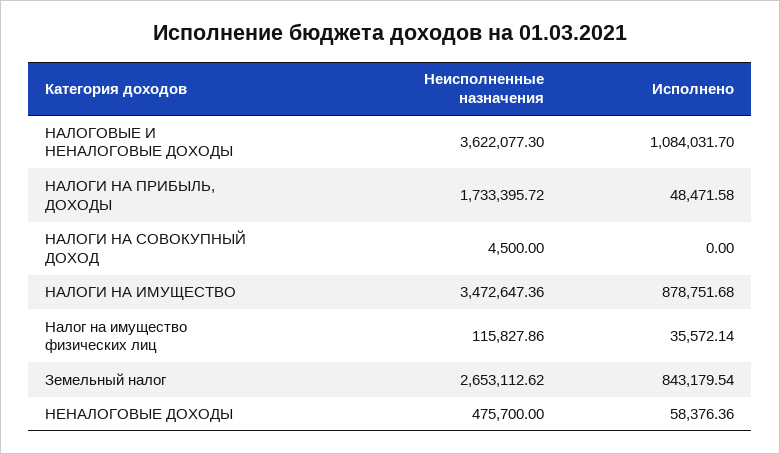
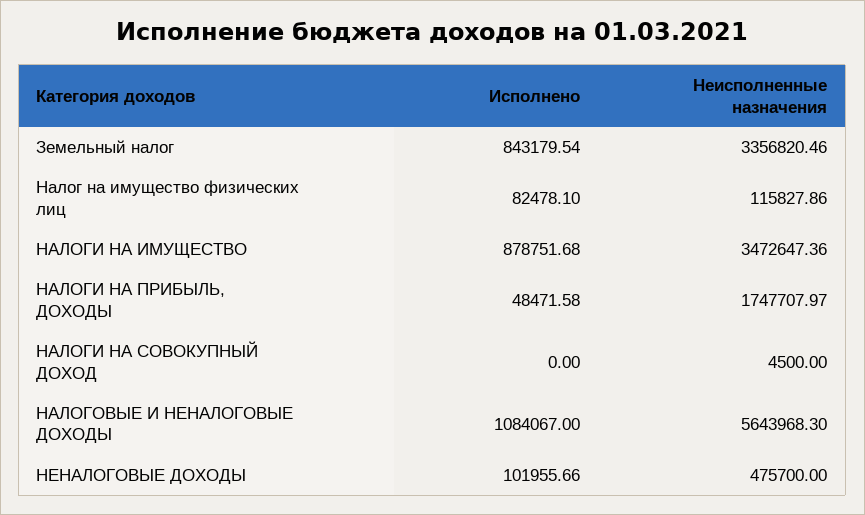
  {
    "Неисполненные назначения": {
-     "НАЛОГОВЫЕ И НЕНАЛОГОВЫЕ ДОХОДЫ": 3622077.3,
+     "НАЛОГОВЫЕ И НЕНАЛОГОВЫЕ ДОХОДЫ": 5643968.3,
-     "НАЛОГИ НА ПРИБЫЛЬ, ДОХОДЫ": 1733395.72,
+     "НАЛОГИ НА ПРИБЫЛЬ, ДОХОДЫ": 1747707.97,
      "НАЛОГИ НА СОВОКУПНЫЙ ДОХОД": 4500,
      "НАЛОГИ НА ИМУЩЕСТВО": 3472647.36,
      "Налог на имущество физических лиц": 115827.86,
-     "Земельный налог": 2653112.62,
+     "Земельный налог": 3356820.46,
      "НЕНАЛОГОВЫЕ ДОХОДЫ": 475700
    },
    "Исполнено": {
-     "НАЛОГОВЫЕ И НЕНАЛОГОВЫЕ ДОХОДЫ": 1084031.7,
+     "НАЛОГОВЫЕ И НЕНАЛОГОВЫЕ ДОХОДЫ": 1084067,
      "НАЛОГИ НА ПРИБЫЛЬ, ДОХОДЫ": 48471.58,
      "НАЛОГИ НА СОВОКУПНЫЙ ДОХОД": 0,
      "НАЛОГИ НА ИМУЩЕСТВО": 878751.68,
-     "Налог на имущество физических лиц": 35572.14,
+     "Налог на имущество физических лиц": 82478.1,
      "Земельный налог": 843179.54,
-     "НЕНАЛОГОВЫЕ ДОХОДЫ": 58376.36
+     "НЕНАЛОГОВЫЕ ДОХОДЫ": 101955.66
    }
  }

